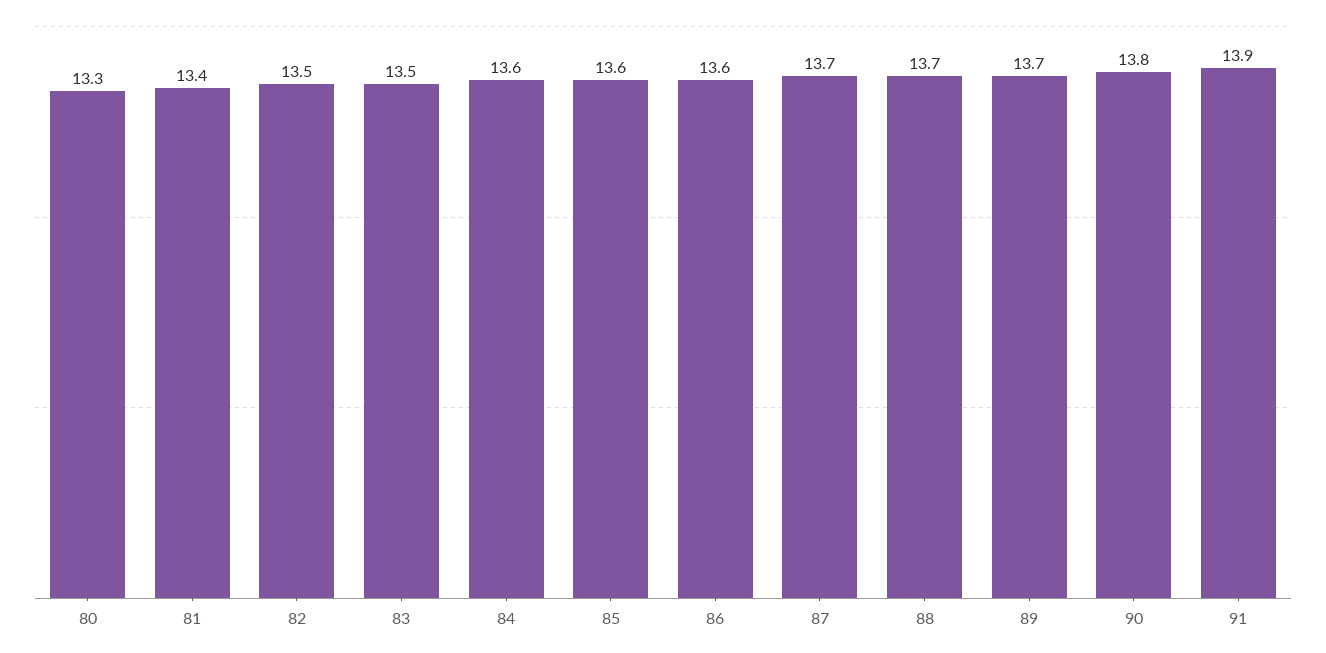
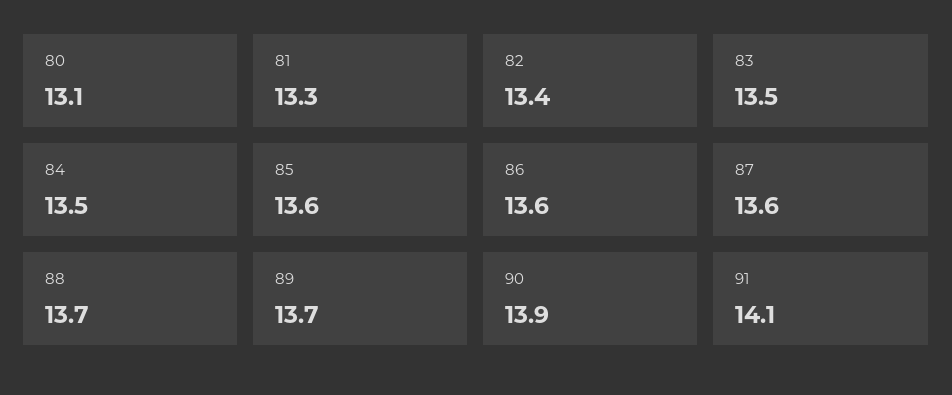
  {
-   "80": 13.3,
+   "80": 13.1,
-   "81": 13.4,
+   "81": 13.3,
-   "82": 13.5,
+   "82": 13.4,
    "83": 13.5,
-   "84": 13.6,
+   "84": 13.5,
    "85": 13.6,
    "86": 13.6,
-   "87": 13.7,
+   "87": 13.6,
    "88": 13.7,
    "89": 13.7,
-   "90": 13.8,
+   "90": 13.9,
-   "91": 13.9
+   "91": 14.1
  }

